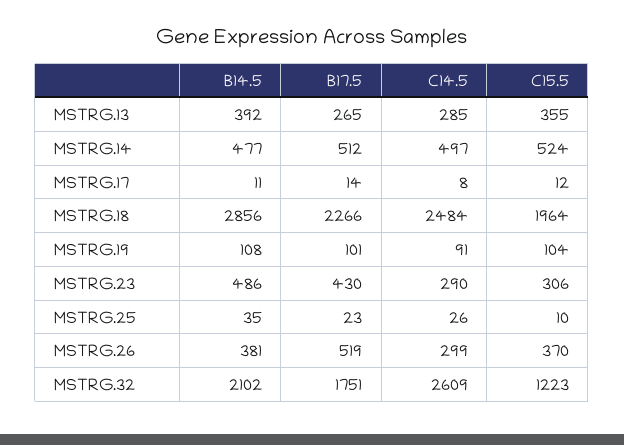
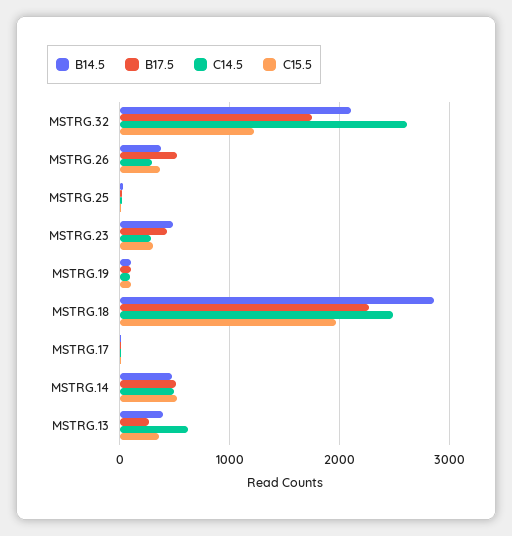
  {
    "B14.5": {
      "MSTRG.13": 392,
      "MSTRG.14": 477,
      "MSTRG.17": 11,
      "MSTRG.18": 2856,
      "MSTRG.19": 108,
      "MSTRG.23": 486,
      "MSTRG.25": 35,
      "MSTRG.26": 381,
      "MSTRG.32": 2102
    },
    "B17.5": {
      "MSTRG.13": 265,
      "MSTRG.14": 512,
      "MSTRG.17": 14,
      "MSTRG.18": 2266,
      "MSTRG.19": 101,
      "MSTRG.23": 430,
      "MSTRG.25": 23,
      "MSTRG.26": 519,
      "MSTRG.32": 1751
    },
    "C14.5": {
-     "MSTRG.13": 285,
+     "MSTRG.13": 600,
      "MSTRG.14": 497,
      "MSTRG.17": 8,
      "MSTRG.18": 2484,
      "MSTRG.19": 91,
      "MSTRG.23": 290,
      "MSTRG.25": 26,
      "MSTRG.26": 299,
      "MSTRG.32": 2609
    },
    "C15.5": {
      "MSTRG.13": 355,
      "MSTRG.14": 524,
      "MSTRG.17": 12,
      "MSTRG.18": 1964,
      "MSTRG.19": 104,
      "MSTRG.23": 306,
      "MSTRG.25": 10,
      "MSTRG.26": 370,
      "MSTRG.32": 1223
    }
  }

